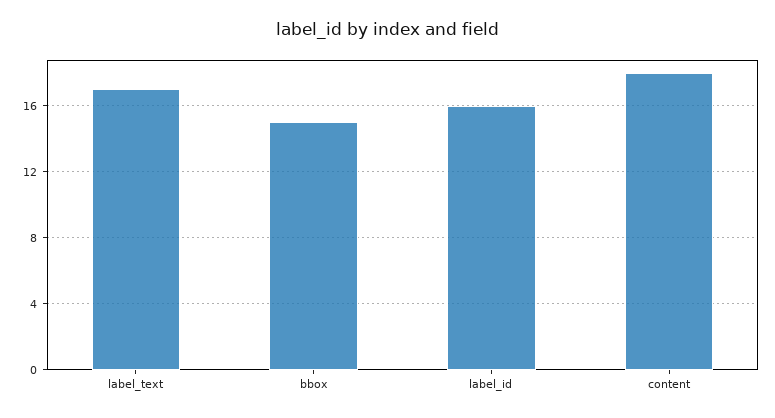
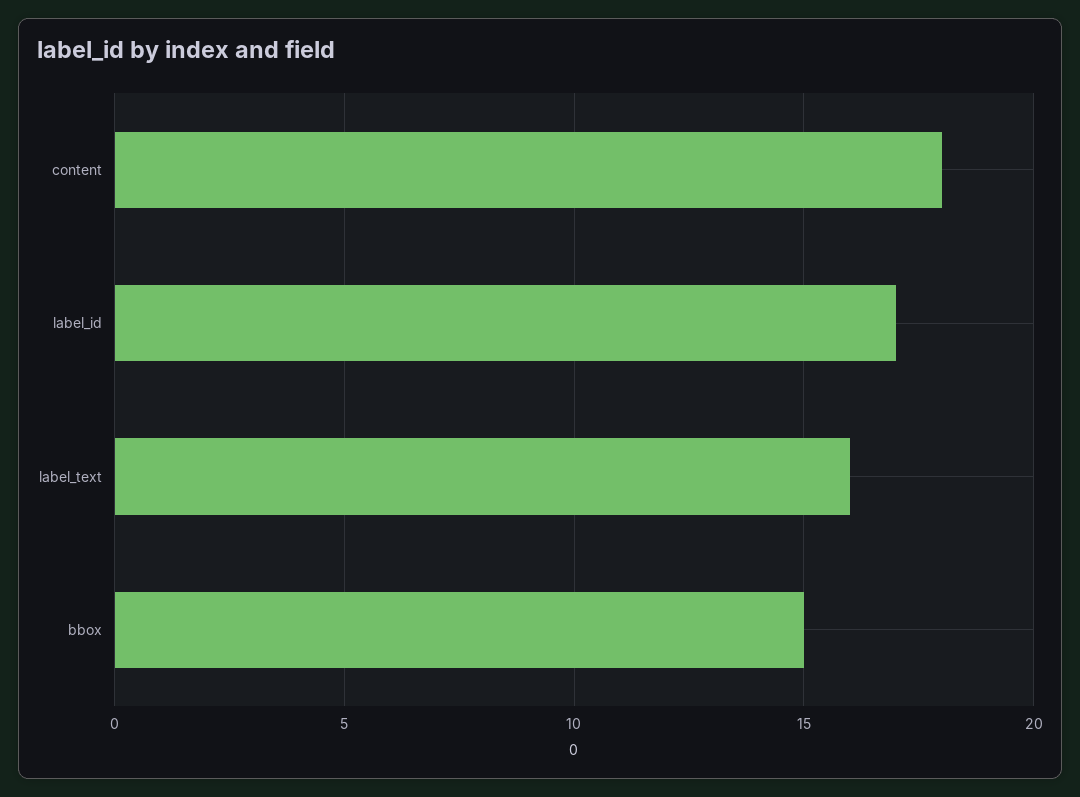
  {
-   "label_text": 17,
+   "label_text": 16,
    "bbox": 15,
-   "label_id": 16,
+   "label_id": 17,
    "content": 18
  }

